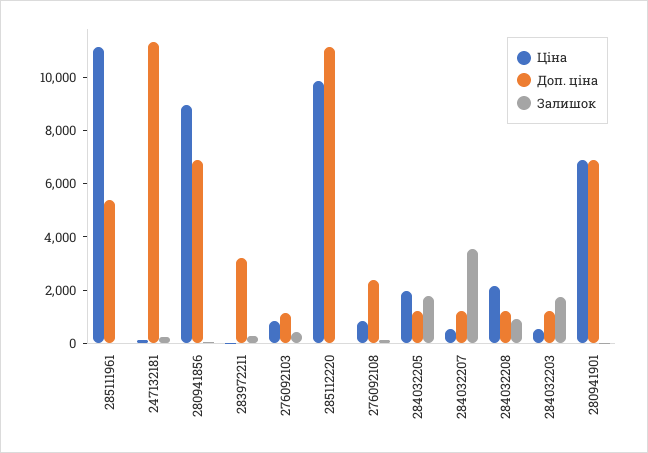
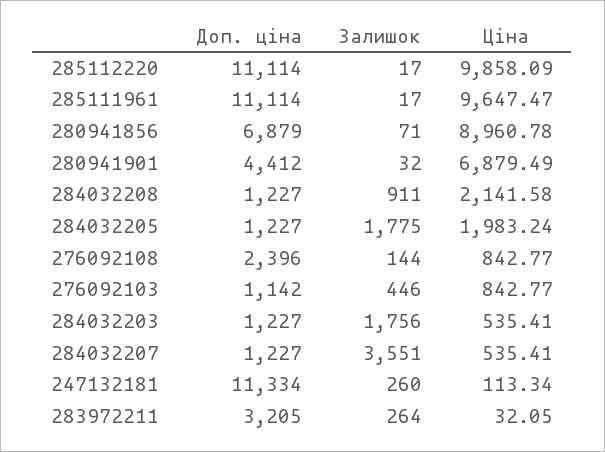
  {
    "Ціна": {
-     "285111961": 11000,
+     "285111961": 9647.47,
      "247132181": 113.34,
      "280941856": 8960.78,
      "283972211": 32.05,
      "276092103": 842.77,
      "285112220": 9858.09,
      "276092108": 842.77,
      "284032205": 1983.24,
      "284032207": 535.41,
      "284032208": 2141.58,
      "284032203": 535.41,
      "280941901": 6879.49
    },
    "Доп. ціна": {
-     "285111961": 5500,
+     "285111961": 11114,
      "247132181": 11334,
      "280941856": 6879,
      "283972211": 3205,
      "276092103": 1142,
      "285112220": 11114,
      "276092108": 2396,
      "284032205": 1227,
      "284032207": 1227,
      "284032208": 1227,
      "284032203": 1227,
-     "280941901": 7000
+     "280941901": 4412
    },
    "Залишок": {
      "285111961": 17,
      "247132181": 260,
      "280941856": 71,
      "283972211": 264,
      "276092103": 446,
      "285112220": 17,
      "276092108": 144,
      "284032205": 1775,
      "284032207": 3551,
      "284032208": 911,
      "284032203": 1756,
      "280941901": 32
    }
  }

